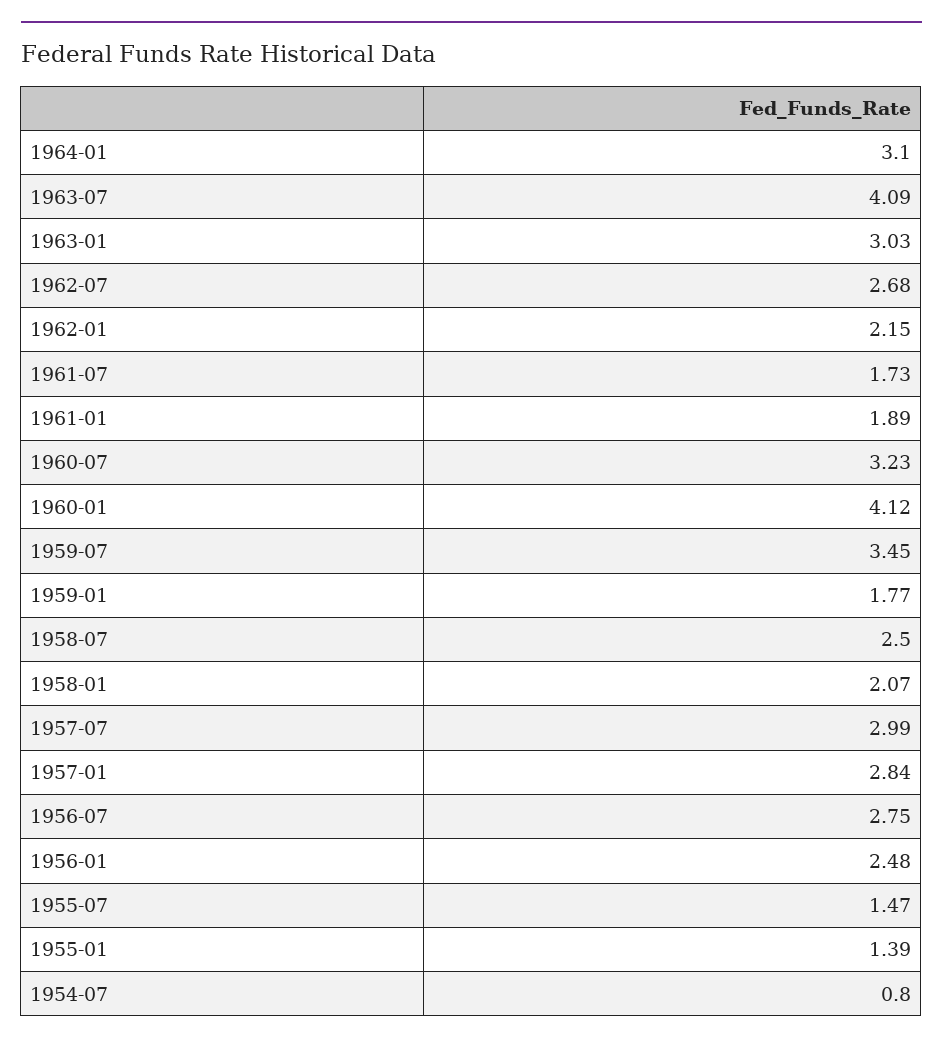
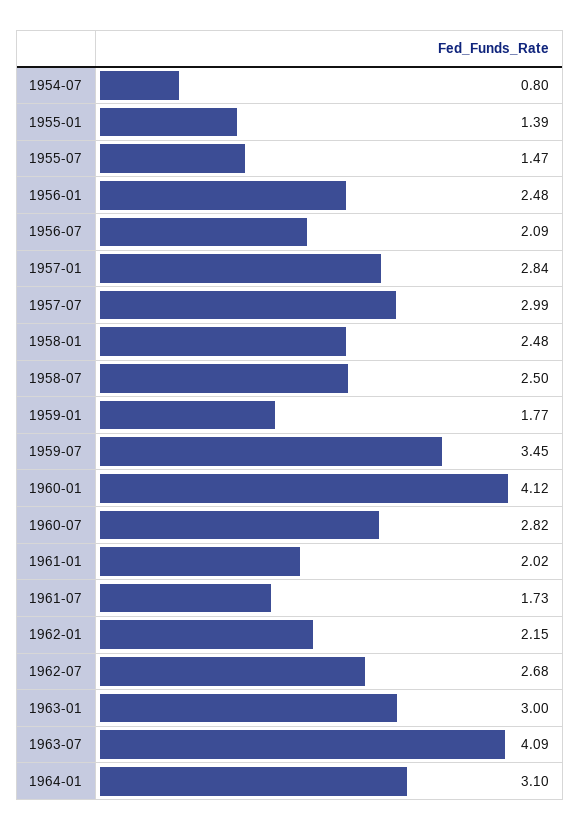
  {
    "1964-01": 3.1,
    "1963-07": 4.09,
-   "1963-01": 3.03,
+   "1963-01": 3,
    "1962-07": 2.68,
    "1962-01": 2.15,
    "1961-07": 1.73,
-   "1961-01": 1.89,
+   "1961-01": 2.02,
-   "1960-07": 3.23,
+   "1960-07": 2.82,
    "1960-01": 4.12,
    "1959-07": 3.45,
    "1959-01": 1.77,
    "1958-07": 2.5,
-   "1958-01": 2.07,
+   "1958-01": 2.48,
    "1957-07": 2.99,
    "1957-01": 2.84,
-   "1956-07": 2.75,
+   "1956-07": 2.09,
    "1956-01": 2.48,
    "1955-07": 1.47,
    "1955-01": 1.39,
    "1954-07": 0.8
  }

